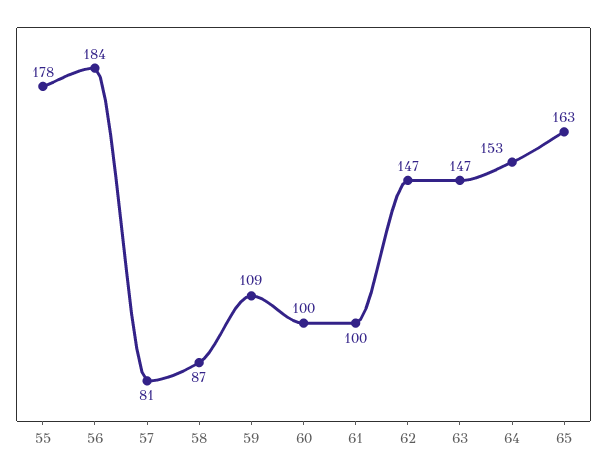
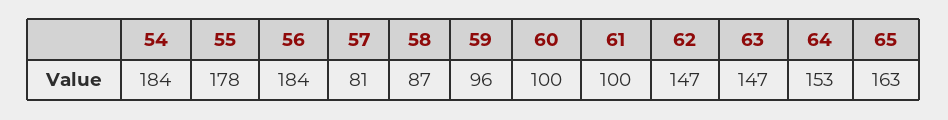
  {
    "55": 178,
    "56": 184,
    "57": 81,
    "58": 87,
-   "59": 109,
+   "59": 96,
    "60": 100,
    "61": 100,
    "62": 147,
    "63": 147,
    "64": 153,
-   "65": 163
+   "65": 163,
+   "54": 184
  }

